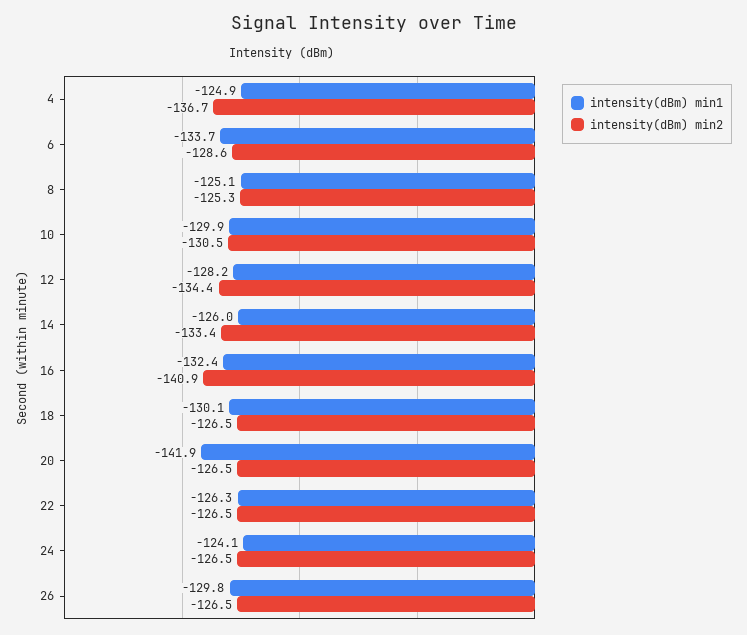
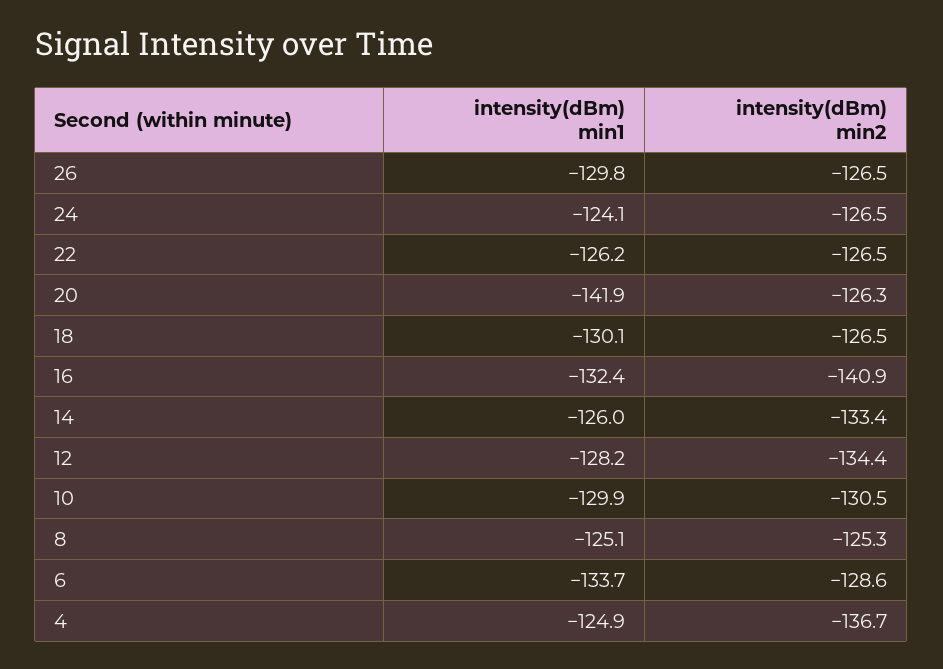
  {
    "intensity(dBm) min1": {
      "4": -124.9,
      "6": -133.7,
      "8": -125.1,
      "10": -129.9,
      "12": -128.2,
      "14": -126,
      "16": -132.4,
      "18": -130.1,
      "20": -141.9,
-     "22": -126.3,
+     "22": -126.2,
      "24": -124.1,
      "26": -129.8
    },
    "intensity(dBm) min2": {
      "4": -136.7,
      "6": -128.6,
      "8": -125.3,
      "10": -130.5,
      "12": -134.4,
      "14": -133.4,
      "16": -140.9,
      "18": -126.5,
-     "20": -126.5,
+     "20": -126.3,
      "22": -126.5,
      "24": -126.5,
      "26": -126.5
    }
  }

